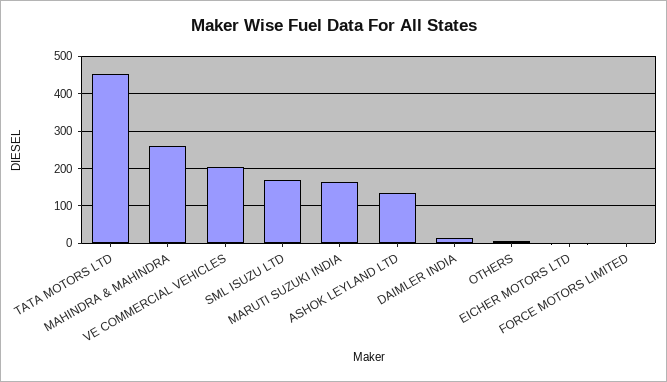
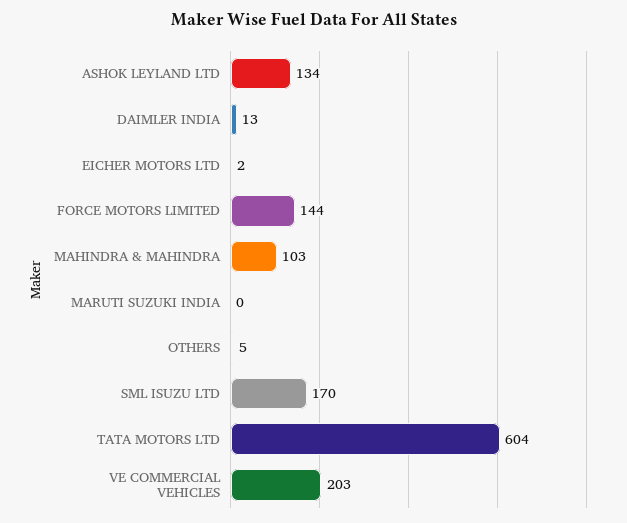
  {
-   "TATA MOTORS LTD": 460,
+   "TATA MOTORS LTD": 604,
-   "MAHINDRA & MAHINDRA": 260,
+   "MAHINDRA & MAHINDRA": 103,
    "VE COMMERCIAL VEHICLES": 203,
    "SML ISUZU LTD": 170,
-   "MARUTI SUZUKI INDIA": 160,
+   "MARUTI SUZUKI INDIA": 0,
    "ASHOK LEYLAND LTD": 134,
    "DAIMLER INDIA": 13,
    "OTHERS": 5,
    "EICHER MOTORS LTD": 2,
-   "FORCE MOTORS LIMITED": 0
+   "FORCE MOTORS LIMITED": 144
  }

